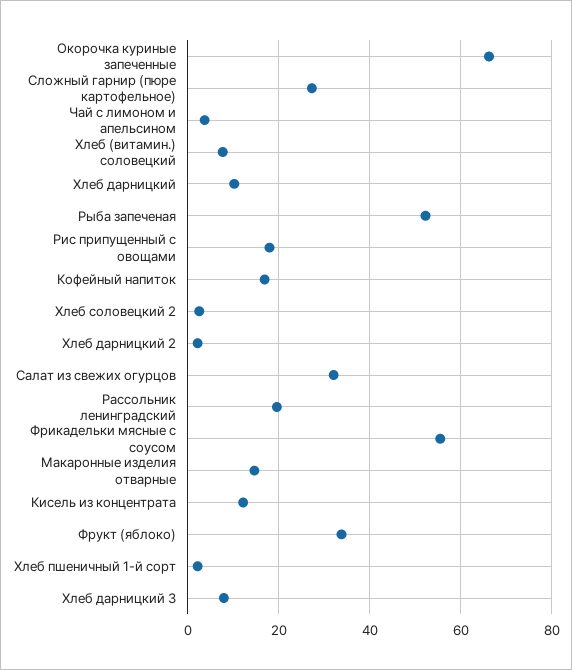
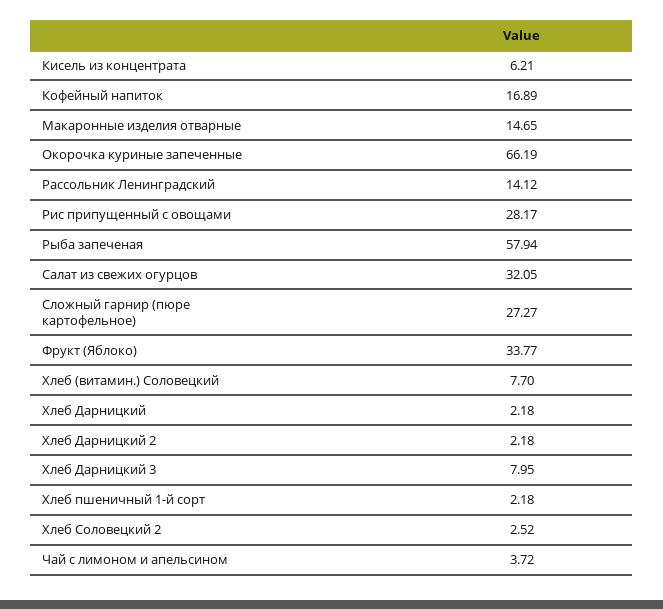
  {
    "Окорочка куриные запеченные": 66.19,
    "Сложный гарнир (пюре картофельное)": 27.27,
    "Чай с лимоном и апельсином": 3.72,
    "Хлеб (витамин.) соловецкий": 7.7,
-   "Хлеб дарницкий": 10,
+   "Хлеб дарницкий": 2.18,
-   "Рыба запеченая": 52,
+   "Рыба запеченая": 57.94,
-   "Рис припущенный с овощами": 18,
+   "Рис припущенный с овощами": 28.17,
    "Кофейный напиток": 16.89,
    "Хлеб соловецкий 2": 2.52,
    "Хлеб дарницкий 2": 2.18,
    "Салат из свежих огурцов": 32.05,
-   "Рассольник ленинградский": 20,
+   "Рассольник ленинградский": 14.12,
-   "Фрикадельки мясные с соусом": 56,
    "Макаронные изделия отварные": 14.65,
-   "Кисель из концентрата": 12,
+   "Кисель из концентрата": 6.21,
    "Фрукт (яблоко)": 33.77,
    "Хлеб пшеничный 1-й сорт": 2.18,
    "Хлеб дарницкий 3": 7.95
  }

